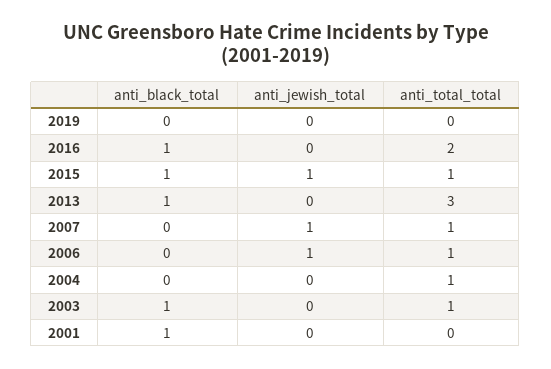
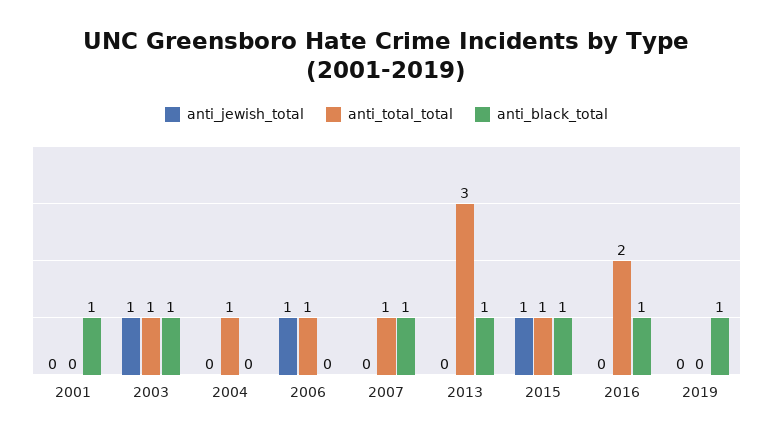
  {
    "anti_black_total": {
-     "2019": 0,
+     "2019": 1,
      "2016": 1,
      "2015": 1,
      "2013": 1,
-     "2007": 0,
+     "2007": 1,
      "2006": 0,
      "2004": 0,
      "2003": 1,
      "2001": 1
    },
    "anti_jewish_total": {
      "2019": 0,
      "2016": 0,
      "2015": 1,
      "2013": 0,
-     "2007": 1,
+     "2007": 0,
      "2006": 1,
      "2004": 0,
-     "2003": 0,
+     "2003": 1,
      "2001": 0
    },
    "anti_total_total": {
      "2019": 0,
      "2016": 2,
      "2015": 1,
      "2013": 3,
      "2007": 1,
      "2006": 1,
      "2004": 1,
      "2003": 1,
      "2001": 0
    }
  }

